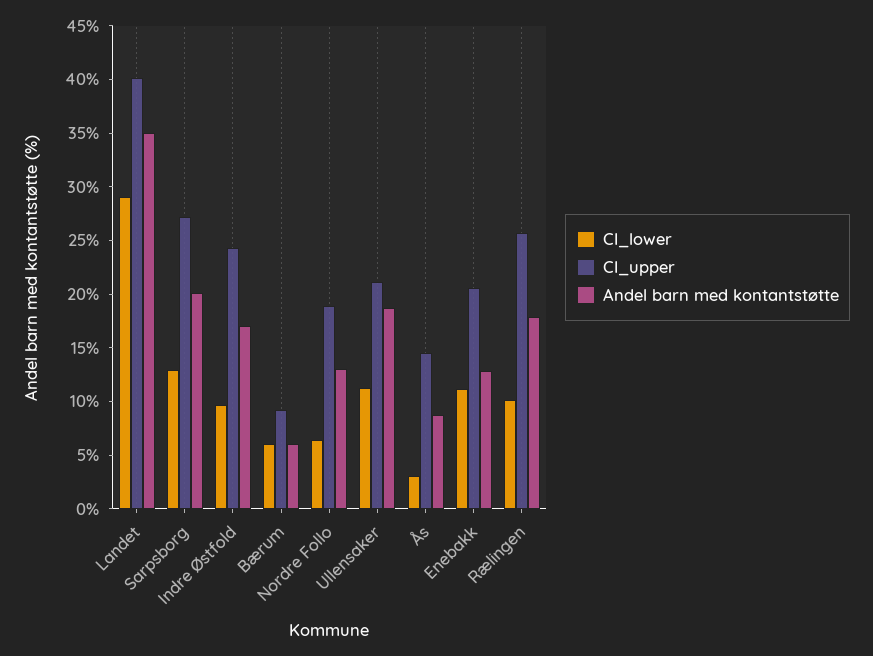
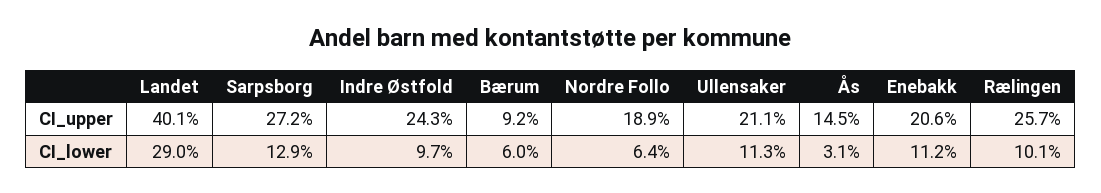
  {
    "CI_lower": {
      "Landet": 29,
      "Sarpsborg": 12.9,
      "Indre Østfold": 9.7,
      "Bærum": 6,
      "Nordre Follo": 6.4,
      "Ullensaker": 11.3,
      "Ås": 3.1,
      "Enebakk": 11.2,
      "Rælingen": 10.1
    },
    "CI_upper": {
      "Landet": 40.1,
      "Sarpsborg": 27.2,
      "Indre Østfold": 24.3,
      "Bærum": 9.2,
      "Nordre Follo": 18.9,
      "Ullensaker": 21.1,
      "Ås": 14.5,
      "Enebakk": 20.6,
      "Rælingen": 25.7
-   },
+   }
-   "Andel barn med kontantstøtte": {
-     "Landet": 35,
-     "Sarpsborg": 20,
-     "Indre Østfold": 17,
-     "Bærum": 6,
-     "Nordre Follo": 13,
-     "Ullensaker": 19,
-     "Ås": 9,
-     "Enebakk": 13,
-     "Rælingen": 18
-   }
  }

